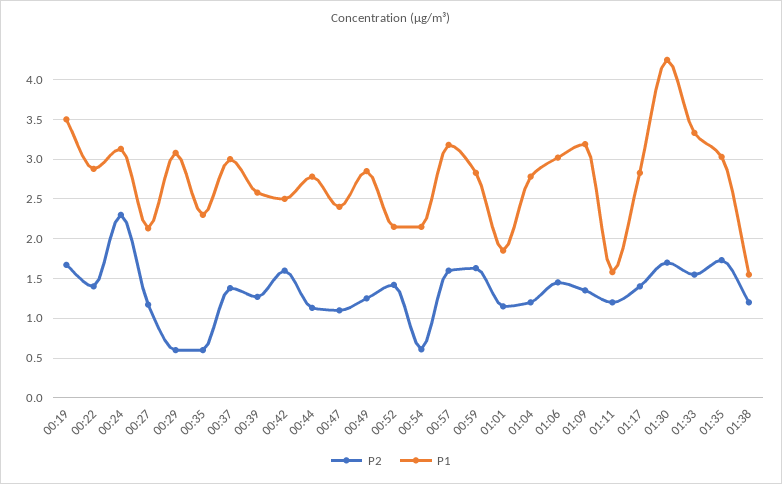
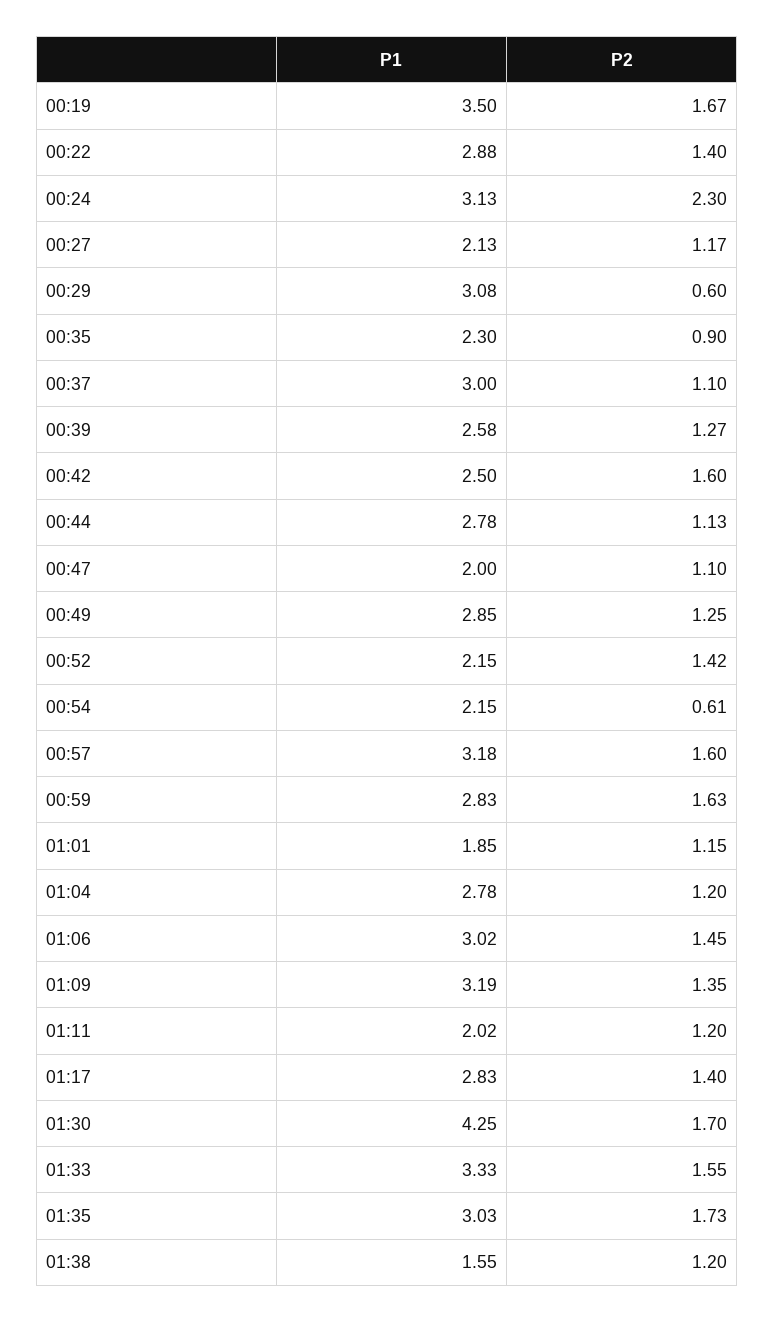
  {
    "P2": {
      "00:19": 1.67,
      "00:22": 1.4,
      "00:24": 2.3,
      "00:27": 1.17,
      "00:29": 0.6,
-     "00:35": 0.6,
+     "00:35": 0.9,
-     "00:37": 1.4,
+     "00:37": 1.1,
      "00:39": 1.27,
      "00:42": 1.6,
      "00:44": 1.13,
      "00:47": 1.1,
      "00:49": 1.25,
      "00:52": 1.42,
      "00:54": 0.61,
      "00:57": 1.6,
      "00:59": 1.63,
      "01:01": 1.15,
      "01:04": 1.2,
      "01:06": 1.45,
      "01:09": 1.35,
      "01:11": 1.2,
      "01:17": 1.4,
      "01:30": 1.7,
      "01:33": 1.55,
      "01:35": 1.73,
      "01:38": 1.2
    },
    "P1": {
      "00:19": 3.5,
      "00:22": 2.88,
      "00:24": 3.13,
      "00:27": 2.13,
      "00:29": 3.08,
      "00:35": 2.3,
      "00:37": 3,
      "00:39": 2.58,
      "00:42": 2.5,
      "00:44": 2.78,
-     "00:47": 2.4,
+     "00:47": 2,
      "00:49": 2.85,
      "00:52": 2.15,
      "00:54": 2.15,
      "00:57": 3.18,
      "00:59": 2.83,
      "01:01": 1.85,
      "01:04": 2.78,
      "01:06": 3.02,
      "01:09": 3.19,
-     "01:11": 1.6,
+     "01:11": 2.02,
      "01:17": 2.83,
      "01:30": 4.25,
      "01:33": 3.33,
      "01:35": 3.03,
      "01:38": 1.55
    }
  }

